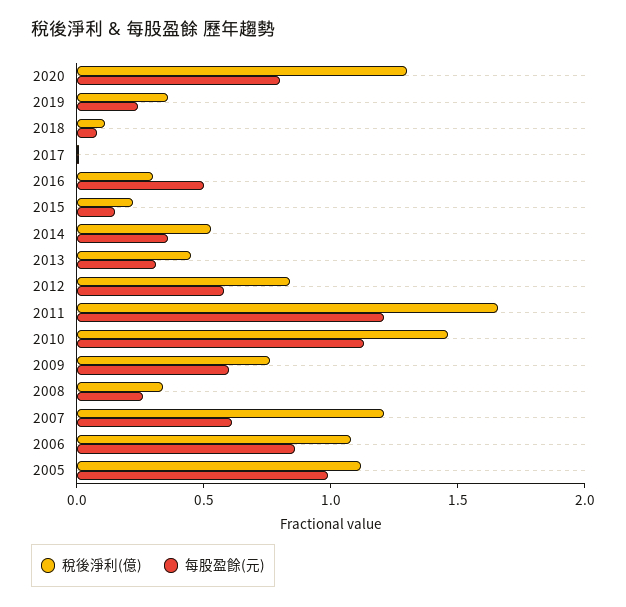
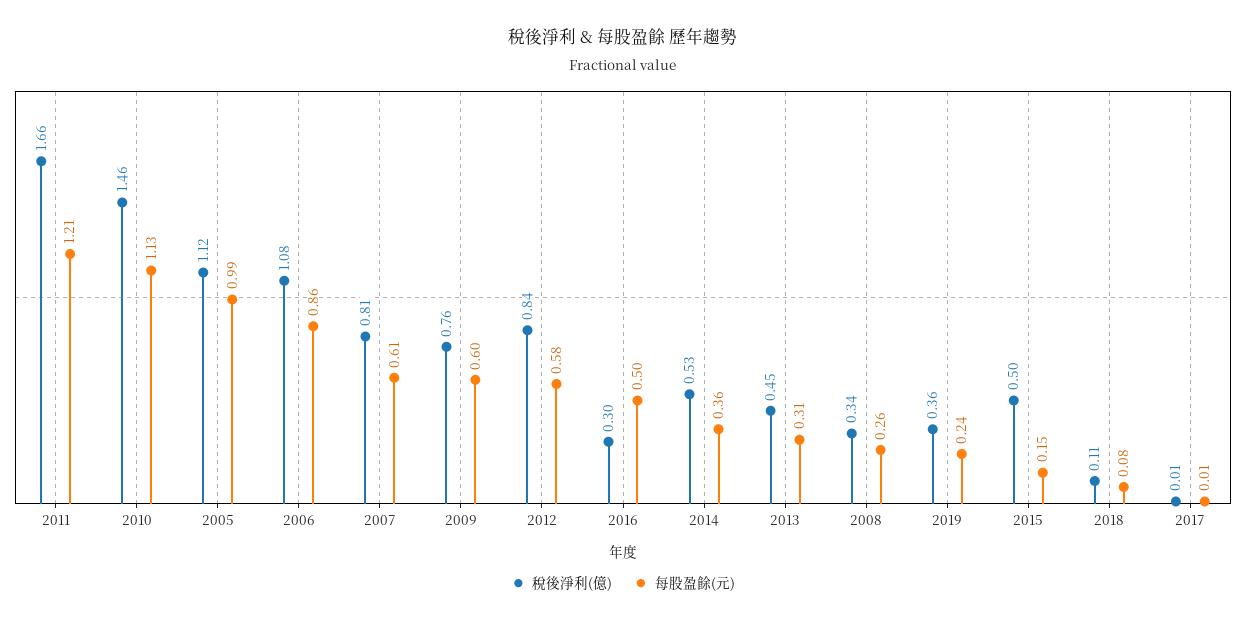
  {
    "稅後淨利(億)": {
-     "2020": 1.3,
      "2019": 0.36,
      "2018": 0.11,
      "2017": 0.01,
      "2016": 0.3,
-     "2015": 0.2,
+     "2015": 0.5,
      "2014": 0.53,
      "2013": 0.45,
      "2012": 0.84,
      "2011": 1.66,
      "2010": 1.46,
      "2009": 0.76,
      "2008": 0.34,
-     "2007": 1.2,
+     "2007": 0.81,
      "2006": 1.08,
      "2005": 1.12
    },
    "每股盈餘(元)": {
-     "2020": 0.8,
      "2019": 0.24,
      "2018": 0.08,
      "2017": 0.01,
      "2016": 0.5,
      "2015": 0.15,
      "2014": 0.36,
      "2013": 0.31,
      "2012": 0.58,
      "2011": 1.21,
      "2010": 1.13,
      "2009": 0.6,
      "2008": 0.26,
      "2007": 0.61,
      "2006": 0.86,
      "2005": 0.99
    }
  }

